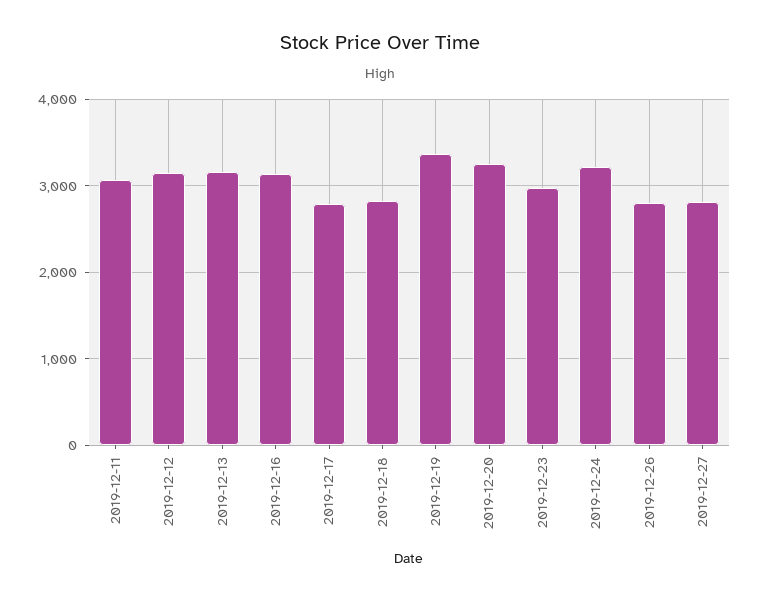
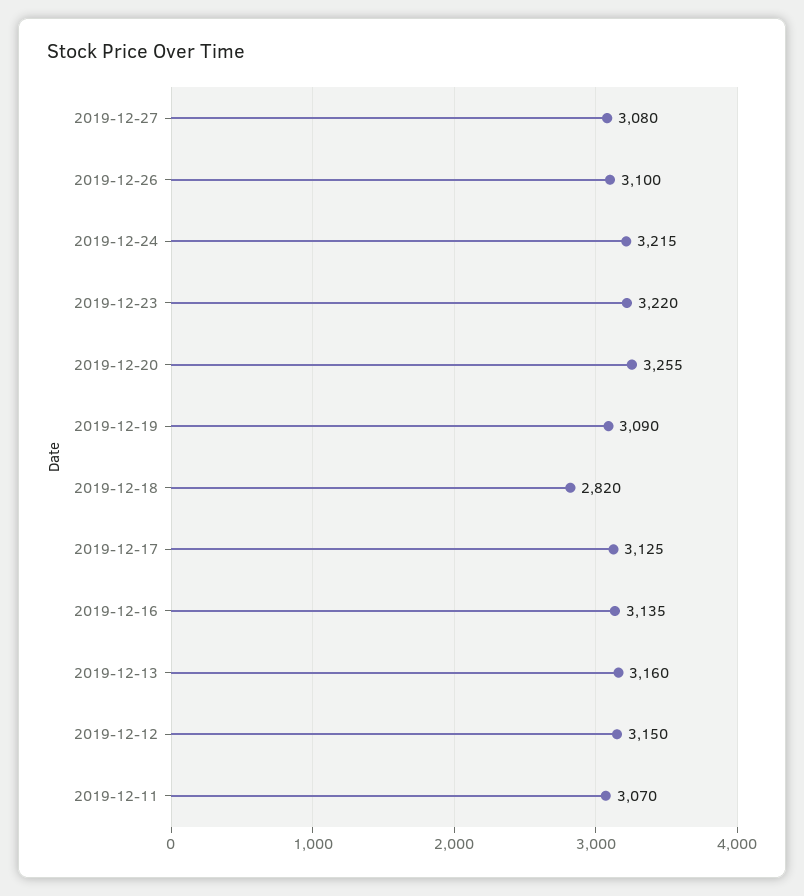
  {
    "2019-12-11": 3070,
    "2019-12-12": 3150,
    "2019-12-13": 3160,
    "2019-12-16": 3135,
-   "2019-12-17": 2800,
+   "2019-12-17": 3125,
    "2019-12-18": 2820,
-   "2019-12-19": 3400,
+   "2019-12-19": 3090,
    "2019-12-20": 3255,
-   "2019-12-23": 3000,
+   "2019-12-23": 3220,
    "2019-12-24": 3215,
-   "2019-12-26": 2800,
+   "2019-12-26": 3100,
-   "2019-12-27": 2800
+   "2019-12-27": 3080
  }

